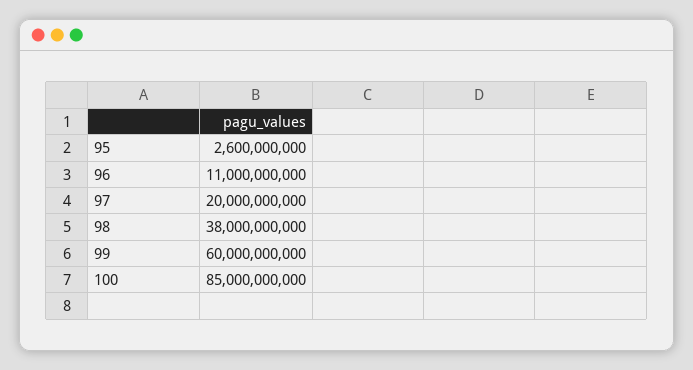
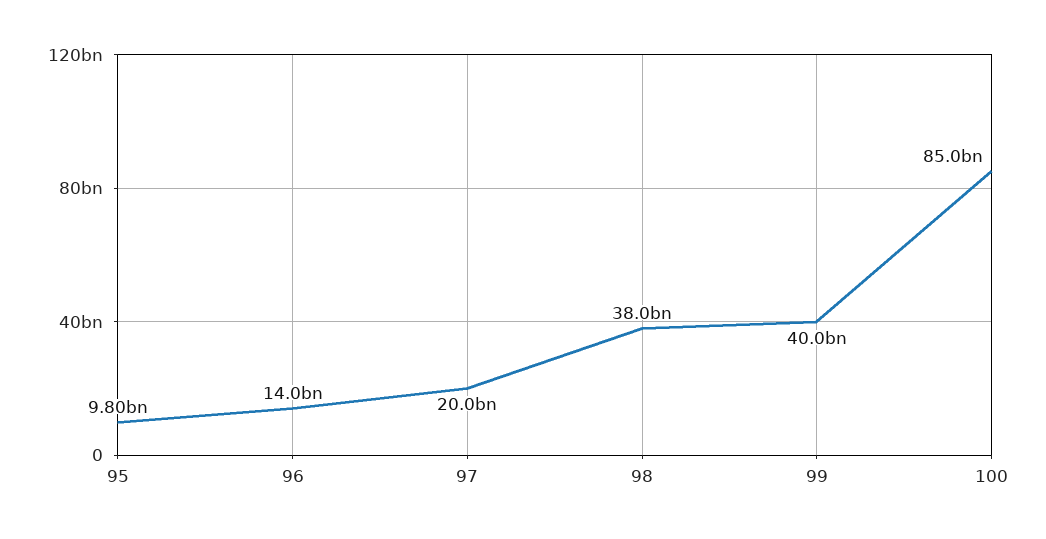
  {
-   "95": 2600000000,
+   "95": 9800000000,
-   "96": 11000000000,
+   "96": 14000000000,
    "97": 20000000000,
    "98": 38000000000,
-   "99": 60000000000,
+   "99": 40000000000,
    "100": 85000000000
  }

